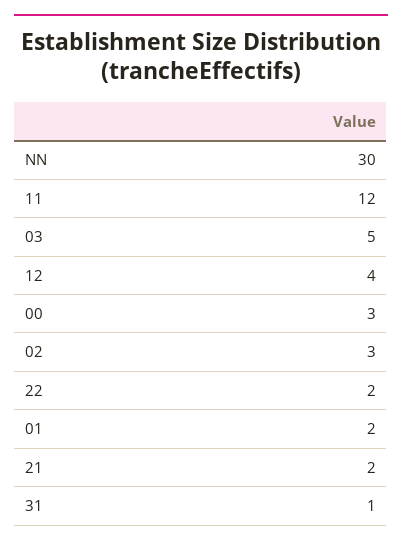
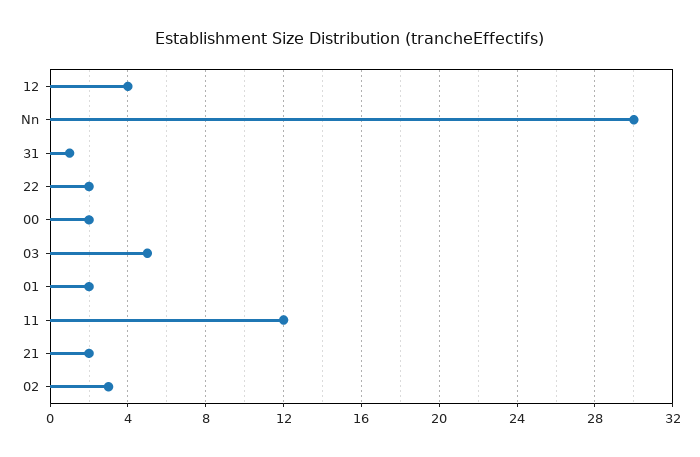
  {
    "NN": 30,
    "11": 12,
    "03": 5,
    "12": 4,
-   "00": 3,
+   "00": 2,
    "02": 3,
    "22": 2,
    "01": 2,
    "21": 2,
    "31": 1
  }

